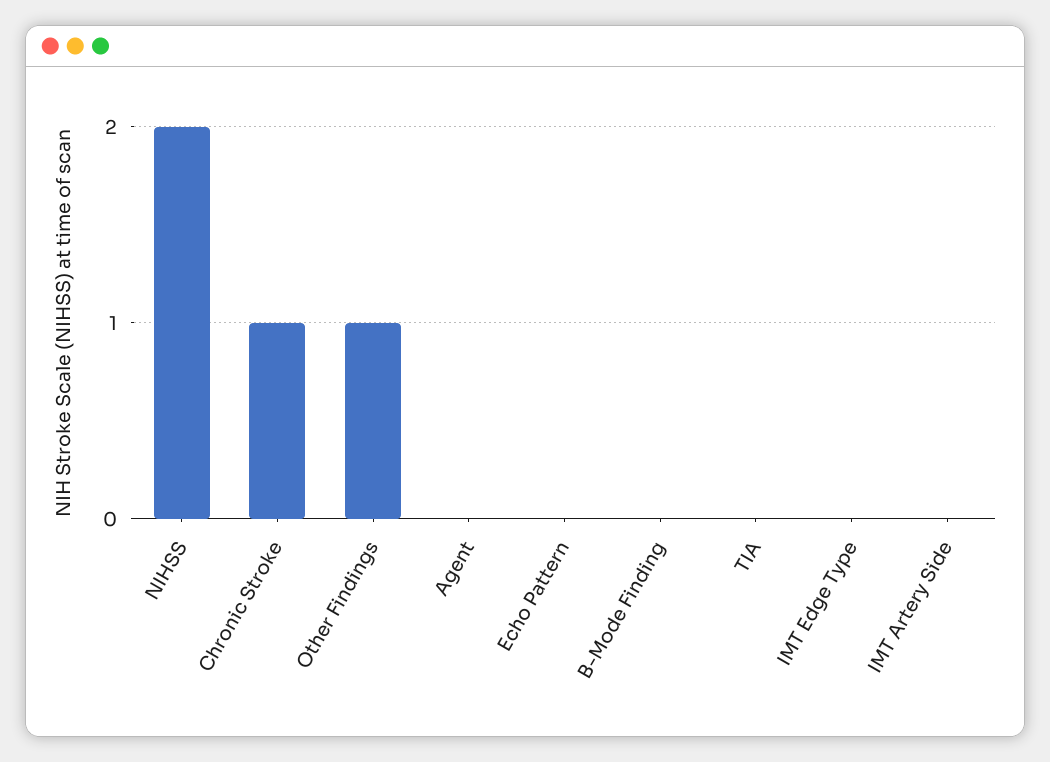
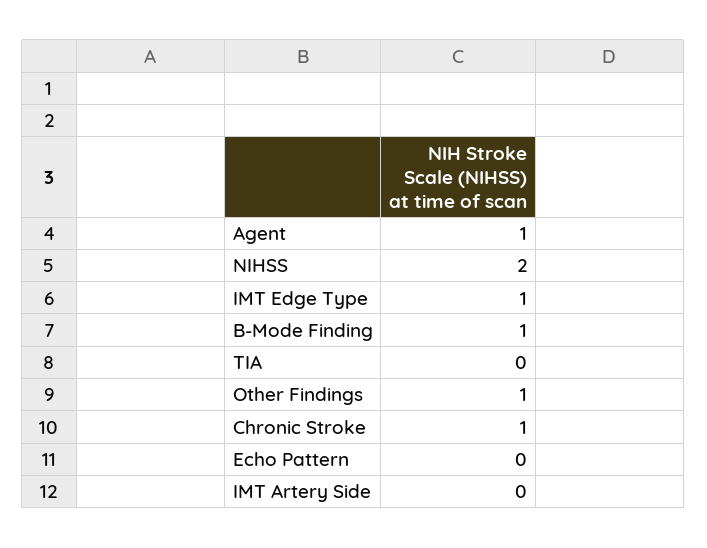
  {
    "NIHSS": 2,
    "Chronic Stroke": 1,
    "Other Findings": 1,
-   "Agent": 0,
+   "Agent": 1,
    "Echo Pattern": 0,
-   "B-Mode Finding": 0,
+   "B-Mode Finding": 1,
    "TIA": 0,
-   "IMT Edge Type": 0,
+   "IMT Edge Type": 1,
    "IMT Artery Side": 0
  }

